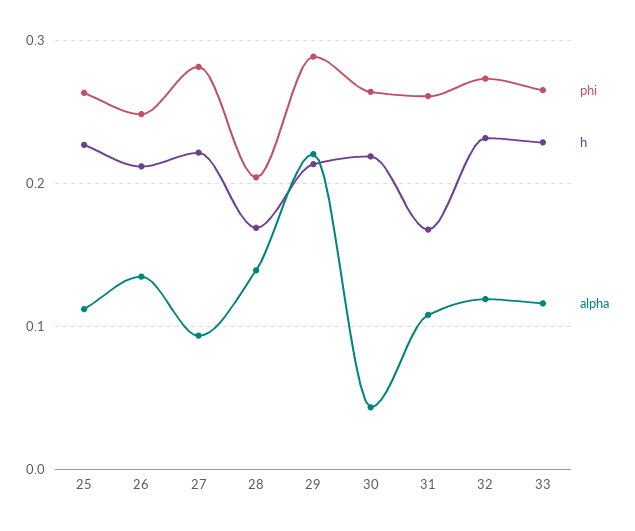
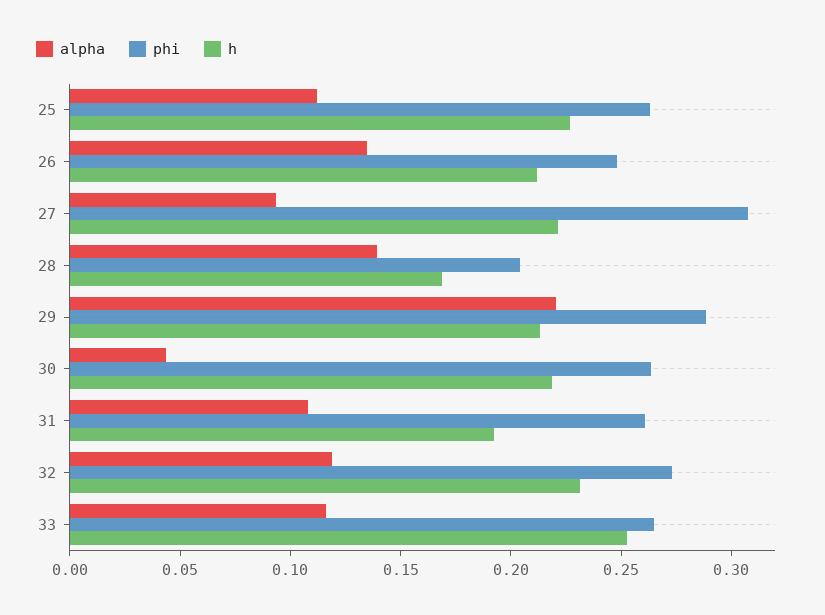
  {
    "phi": {
      "25": 0.26,
      "26": 0.25,
-     "27": 0.28,
+     "27": 0.31,
      "28": 0.2,
      "29": 0.29,
      "30": 0.26,
      "31": 0.26,
      "32": 0.27,
      "33": 0.27
    },
    "h": {
      "25": 0.23,
      "26": 0.21,
      "27": 0.22,
      "28": 0.17,
      "29": 0.21,
      "30": 0.22,
-     "31": 0.17,
+     "31": 0.19,
      "32": 0.23,
-     "33": 0.23
+     "33": 0.25
    },
    "alpha": {
      "25": 0.11,
      "26": 0.13,
      "27": 0.09,
      "28": 0.14,
      "29": 0.22,
      "30": 0.04,
      "31": 0.11,
      "32": 0.12,
      "33": 0.12
    }
  }

